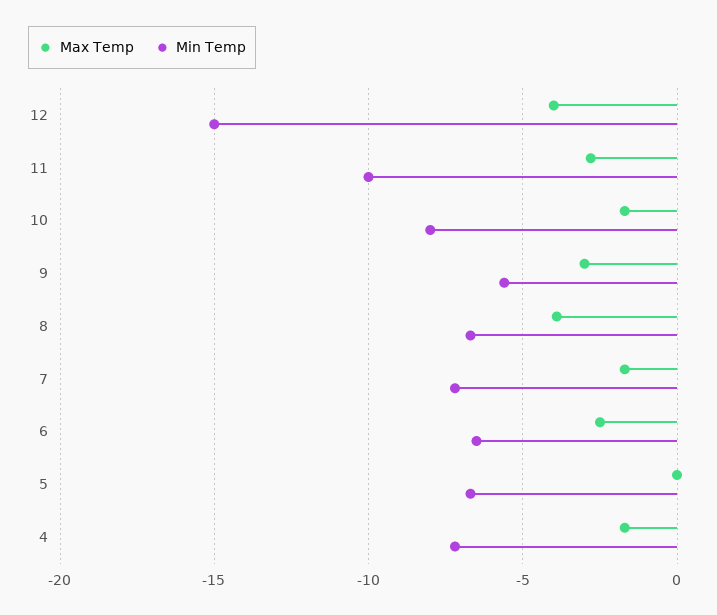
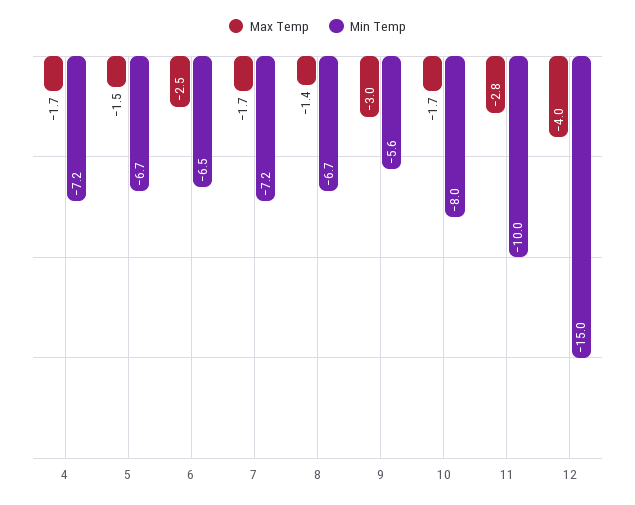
  {
    "Max Temp": {
      "12": -4,
      "11": -2.8,
      "10": -1.7,
      "9": -3,
-     "8": -4,
+     "8": -1.4,
      "7": -1.7,
      "6": -2.5,
-     "5": 0,
+     "5": -1.5,
      "4": -1.7
    },
    "Min Temp": {
      "12": -15,
      "11": -10,
      "10": -8,
      "9": -5.6,
      "8": -6.7,
      "7": -7.2,
      "6": -6.5,
      "5": -6.7,
      "4": -7.2
    }
  }

